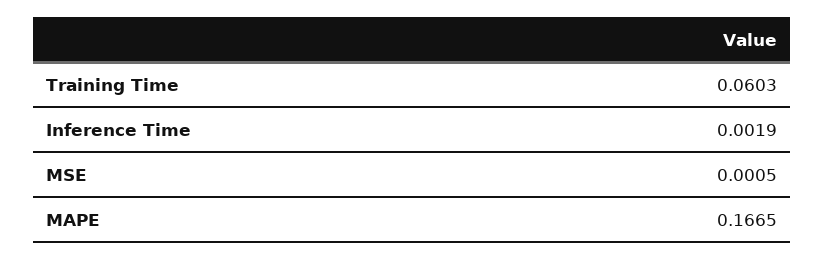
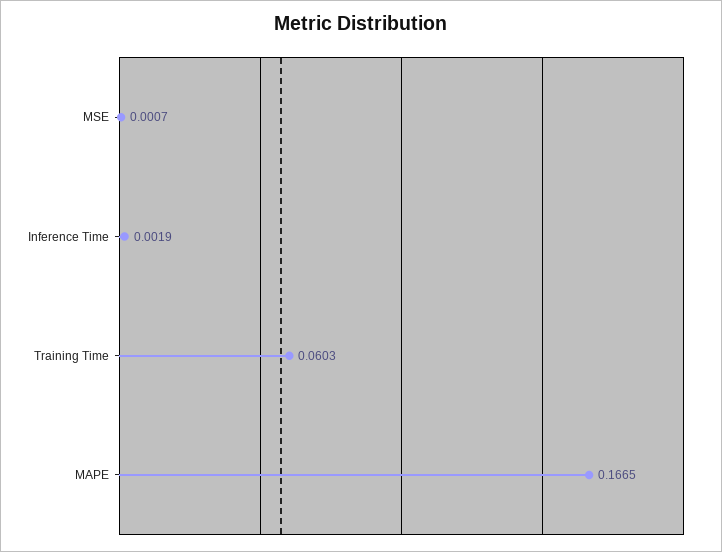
  {
    "Training Time": 0.0603,
    "Inference Time": 0.0019,
-   "MSE": 0.0005,
+   "MSE": 0.0007,
    "MAPE": 0.1665
  }

